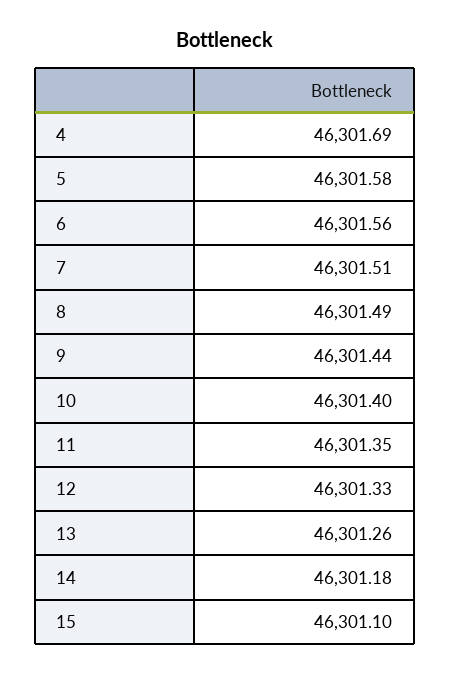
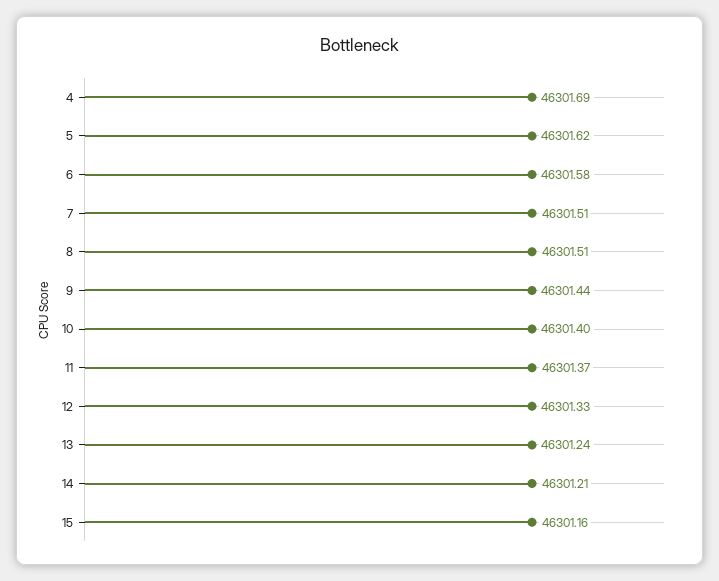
  {
    "4": 46301.69,
-   "5": 46301.58,
+   "5": 46301.62,
-   "6": 46301.56,
+   "6": 46301.58,
    "7": 46301.51,
-   "8": 46301.49,
+   "8": 46301.51,
    "9": 46301.44,
    "10": 46301.4,
-   "11": 46301.35,
+   "11": 46301.37,
    "12": 46301.33,
-   "13": 46301.26,
+   "13": 46301.24,
-   "14": 46301.18,
+   "14": 46301.21,
-   "15": 46301.1
+   "15": 46301.16
  }

